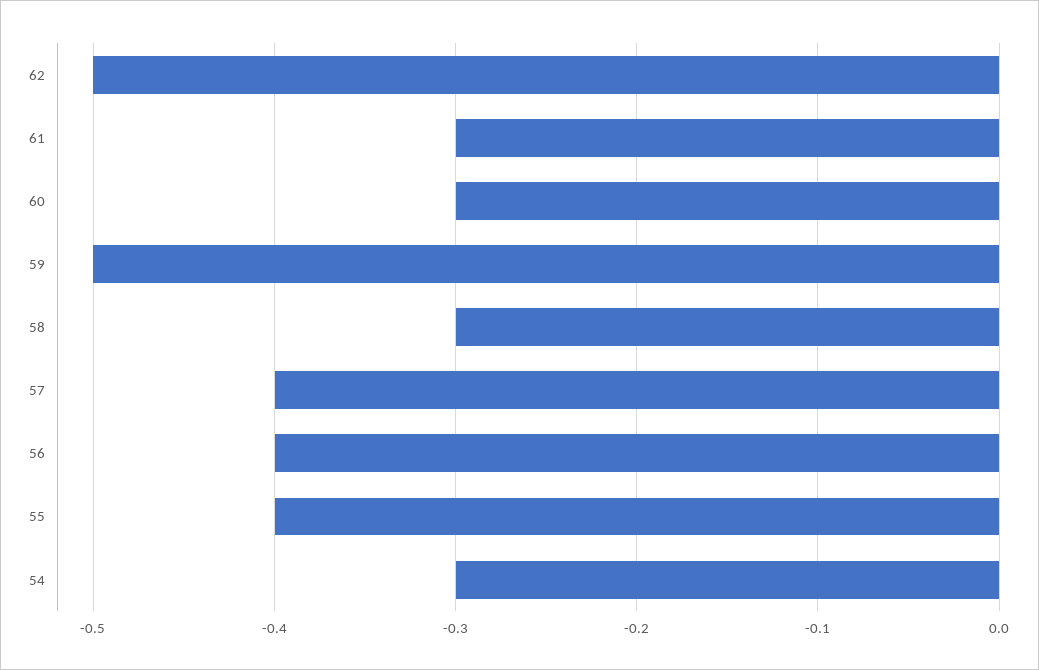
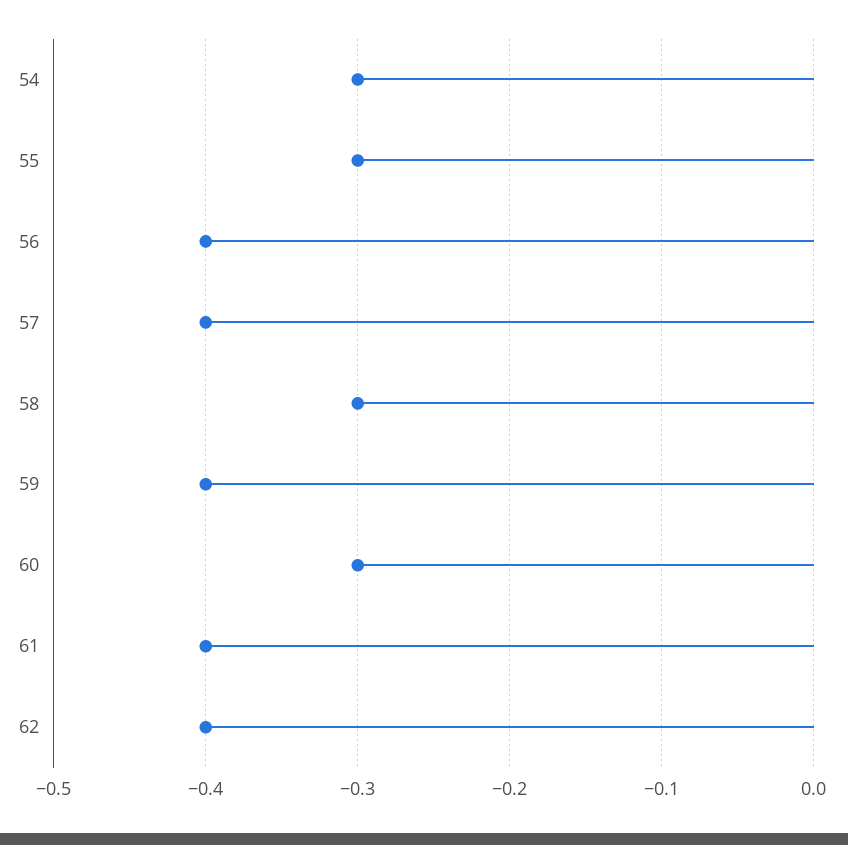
  {
-   "62": -0.5,
+   "62": -0.4,
-   "61": -0.3,
+   "61": -0.4,
    "60": -0.3,
-   "59": -0.5,
+   "59": -0.4,
    "58": -0.3,
    "57": -0.4,
    "56": -0.4,
-   "55": -0.4,
+   "55": -0.3,
    "54": -0.3
  }

